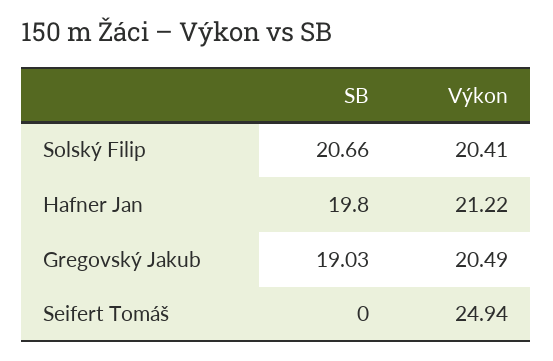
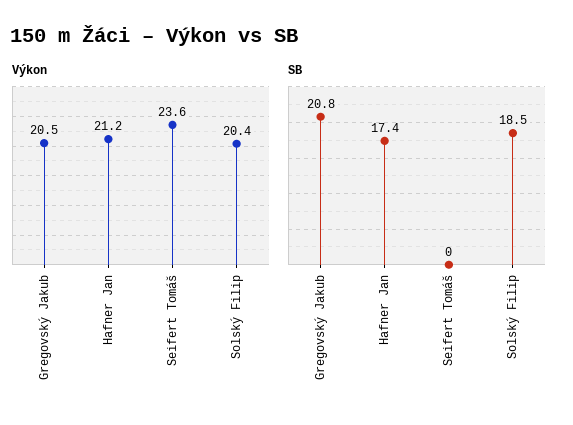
  {
    "SB": {
-     "Solský Filip": 20.66,
+     "Solský Filip": 18.5,
-     "Hafner Jan": 19.8,
+     "Hafner Jan": 17.4,
-     "Gregovský Jakub": 19.03,
+     "Gregovský Jakub": 20.8,
      "Seifert Tomáš": 0
    },
    "Výkon": {
      "Solský Filip": 20.41,
      "Hafner Jan": 21.22,
      "Gregovský Jakub": 20.49,
-     "Seifert Tomáš": 24.94
+     "Seifert Tomáš": 23.6
    }
  }

